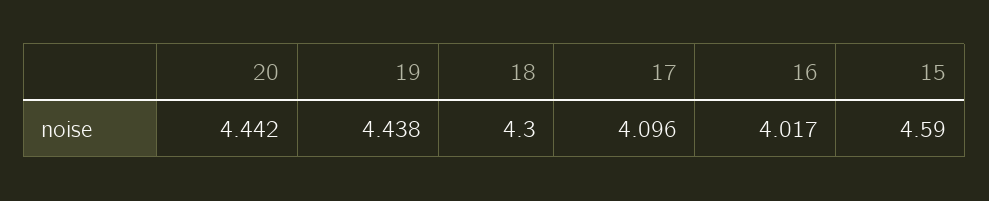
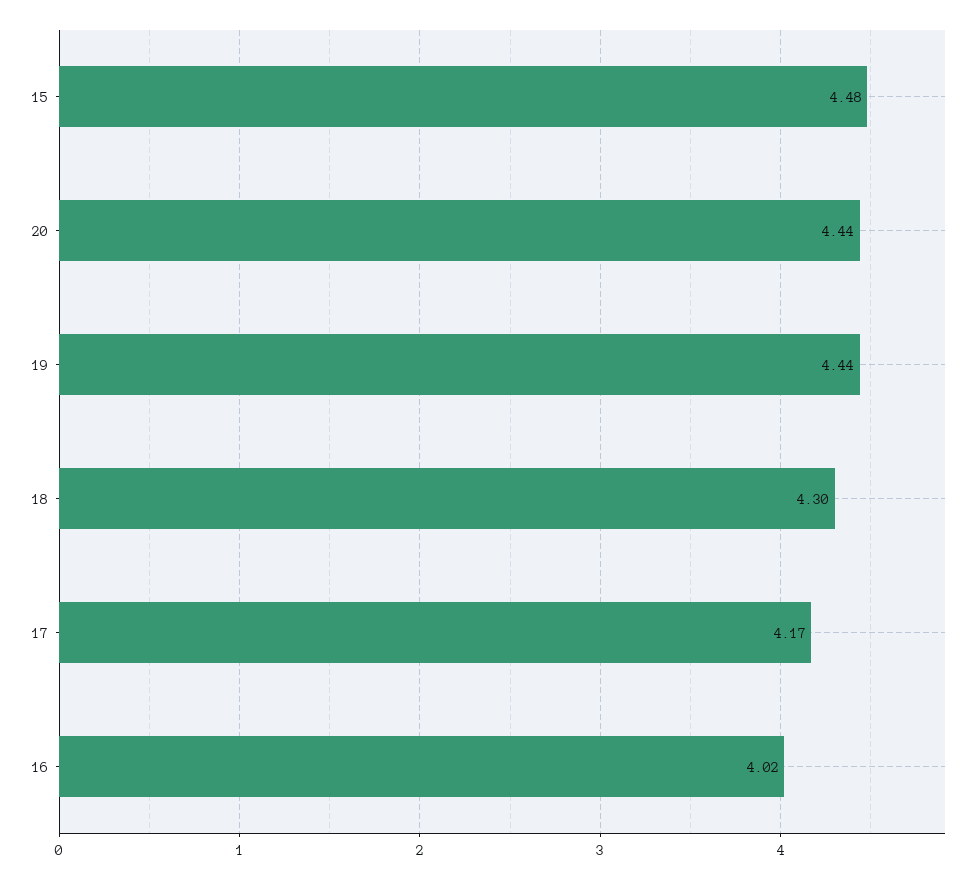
  {
    "20": 4.442,
    "19": 4.438,
    "18": 4.3,
-   "17": 4.096,
+   "17": 4.17,
    "16": 4.017,
-   "15": 4.59
+   "15": 4.48
  }

